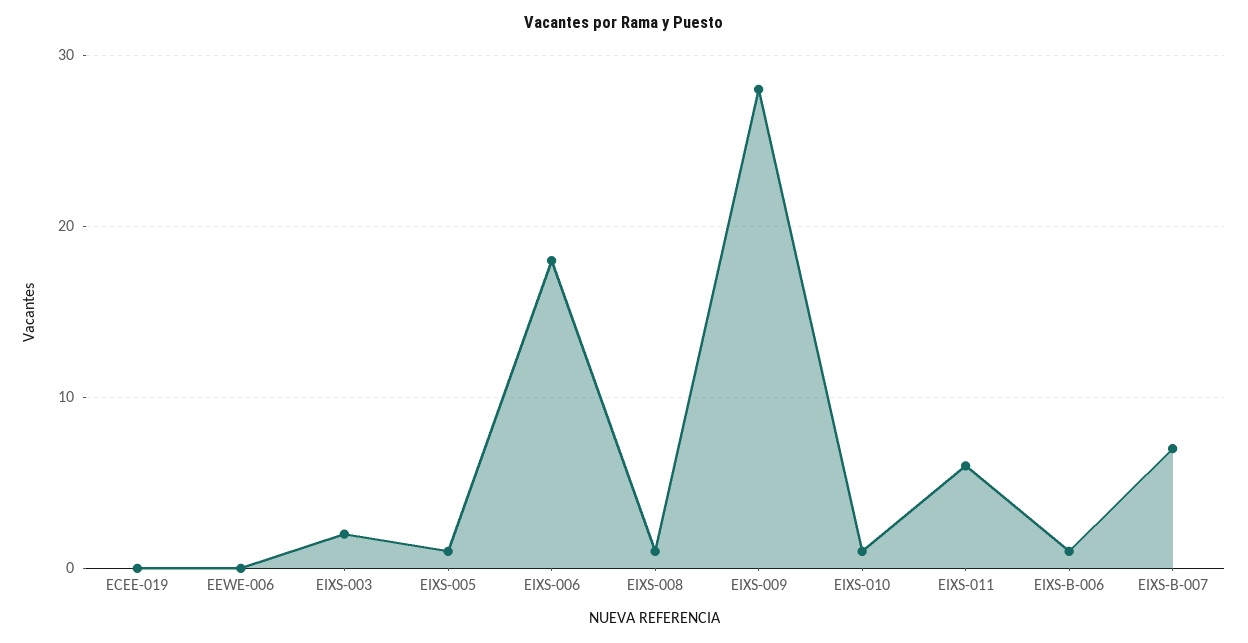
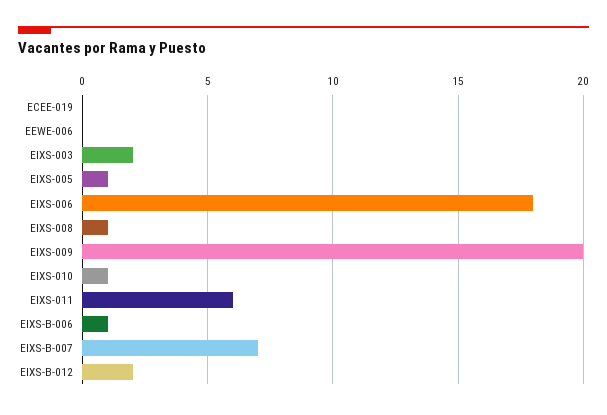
  {
    "ECEE-019": 0,
    "EEWE-006": 0,
    "EIXS-003": 2,
    "EIXS-005": 1,
    "EIXS-006": 18,
    "EIXS-008": 1,
-   "EIXS-009": 28,
+   "EIXS-009": 20,
    "EIXS-010": 1,
    "EIXS-011": 6,
    "EIXS-B-006": 1,
-   "EIXS-B-007": 7
+   "EIXS-B-007": 7,
+   "EIXS-B-012": 2
  }

